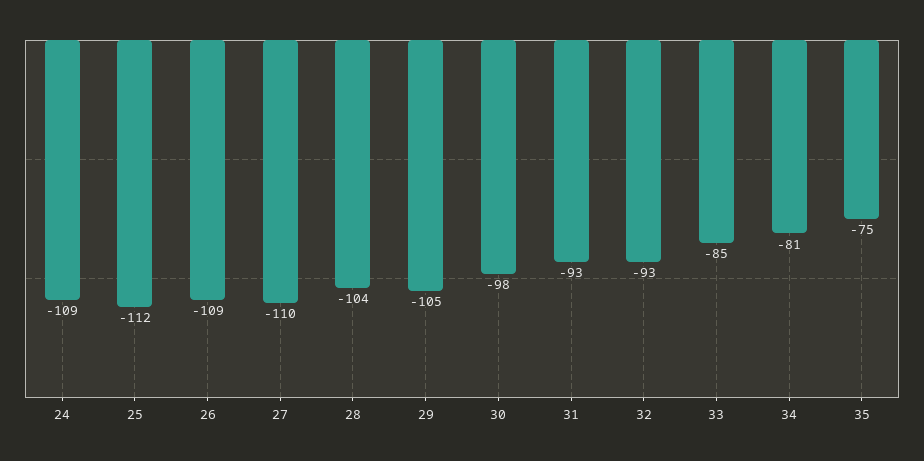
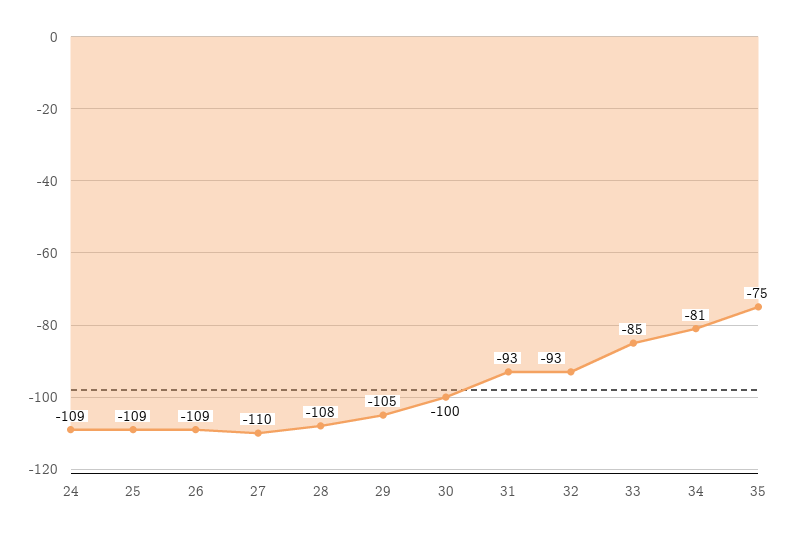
  {
    "24": -109,
-   "25": -112,
+   "25": -109,
    "26": -109,
    "27": -110,
-   "28": -104,
+   "28": -108,
    "29": -105,
-   "30": -98,
+   "30": -100,
    "31": -93,
    "32": -93,
    "33": -85,
    "34": -81,
    "35": -75
  }

